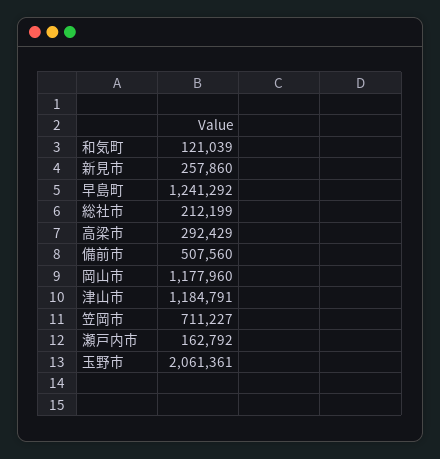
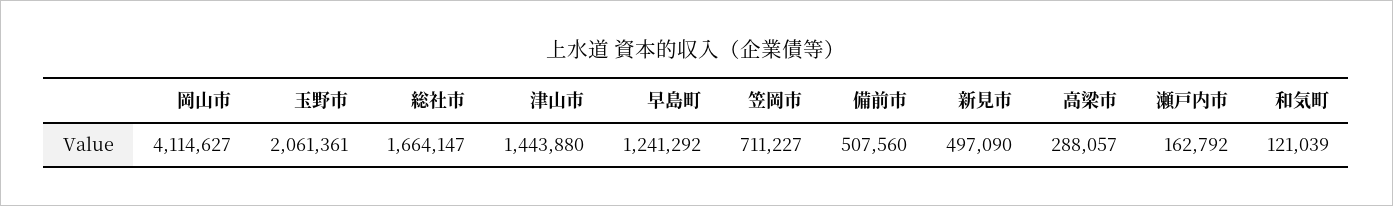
  {
    "和気町": 121039,
-   "新見市": 257860,
+   "新見市": 497090,
    "早島町": 1241292,
-   "総社市": 212199,
+   "総社市": 1664147,
-   "高梁市": 292429,
+   "高梁市": 288057,
    "備前市": 507560,
-   "岡山市": 1177960,
+   "岡山市": 4114627,
-   "津山市": 1184791,
+   "津山市": 1443880,
    "笠岡市": 711227,
    "瀬戸内市": 162792,
    "玉野市": 2061361
  }

